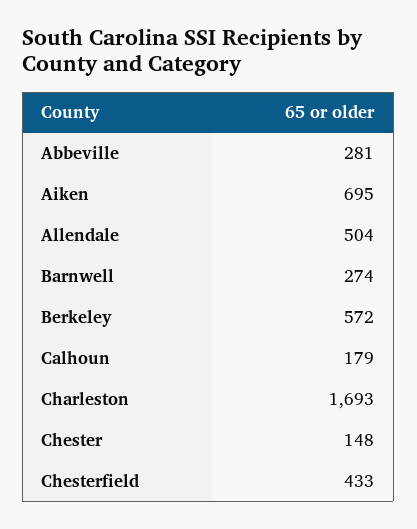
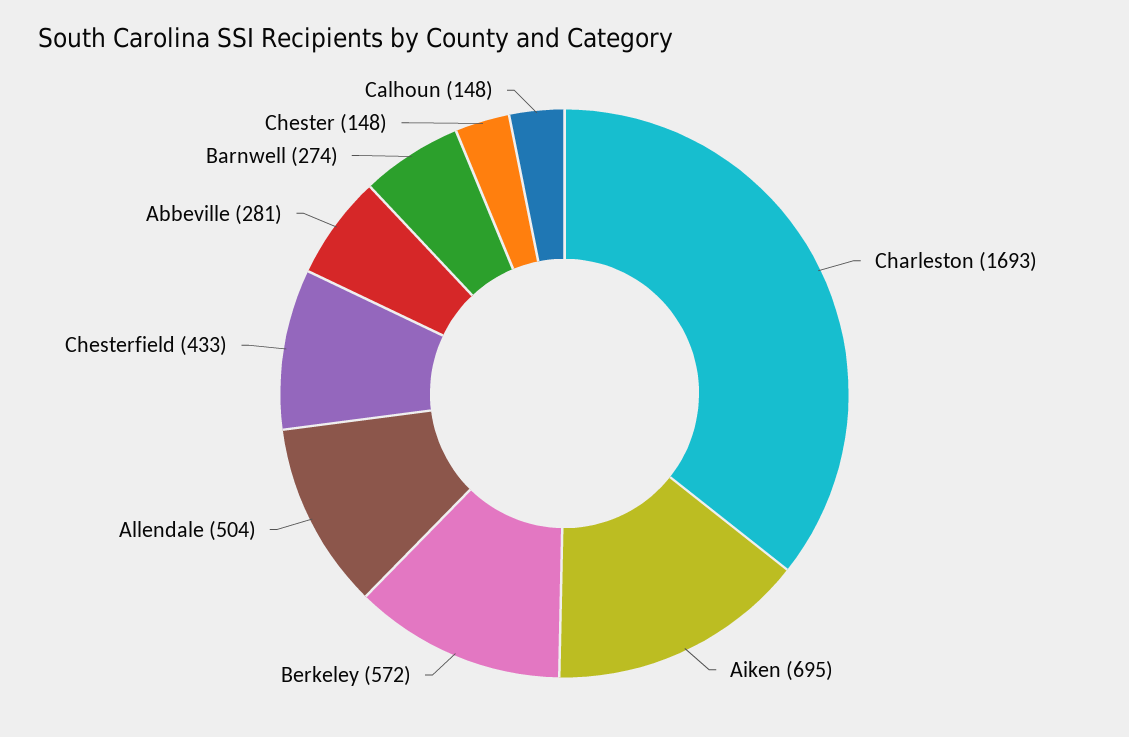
  {
    "Abbeville": 281,
    "Aiken": 695,
    "Allendale": 504,
    "Barnwell": 274,
    "Berkeley": 572,
-   "Calhoun": 179,
+   "Calhoun": 148,
    "Charleston": 1693,
    "Chester": 148,
    "Chesterfield": 433
  }

